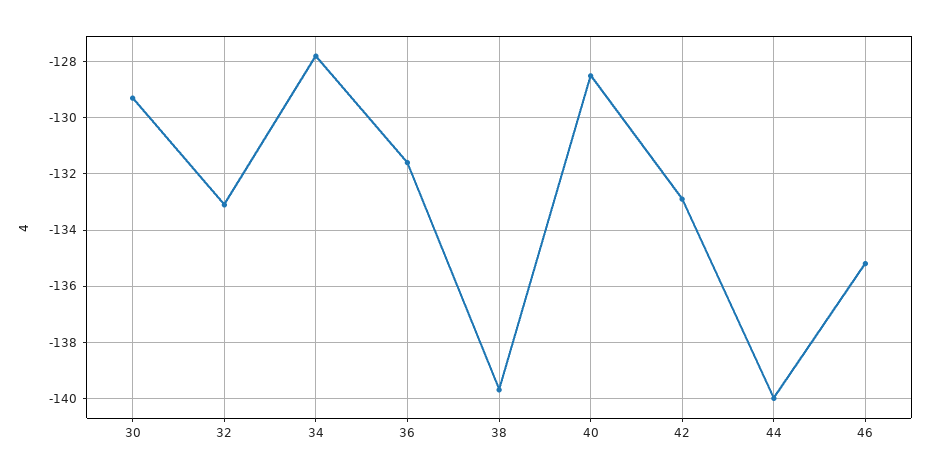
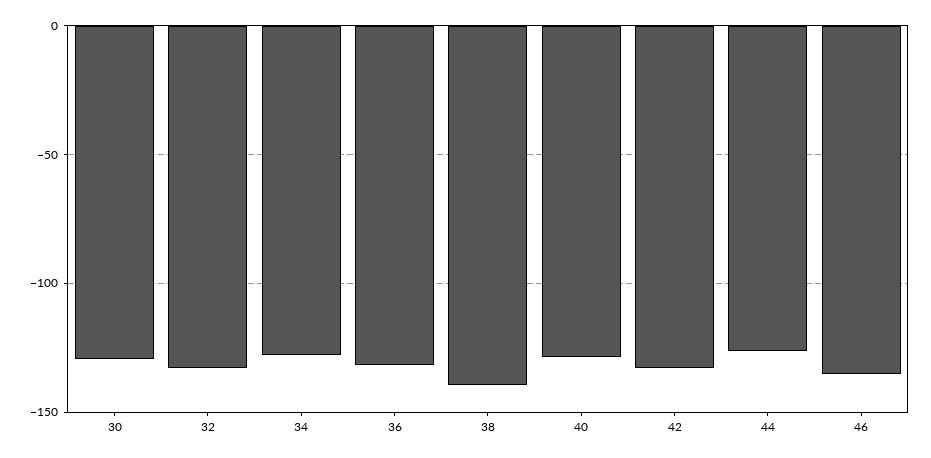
  {
    "30": -129.5,
    "32": -133,
    "34": -128,
    "36": -131.5,
    "38": -139.5,
    "40": -128.5,
    "42": -133,
-   "44": -140,
+   "44": -125,
    "46": -135
  }

